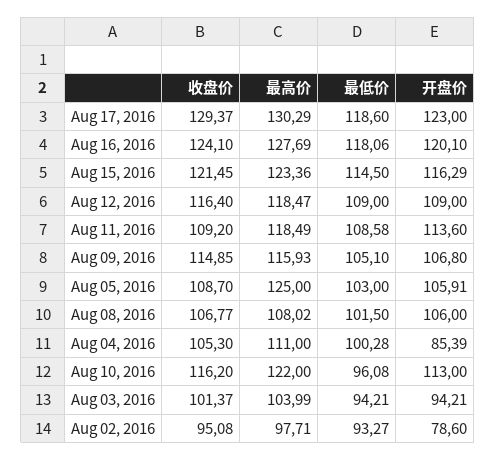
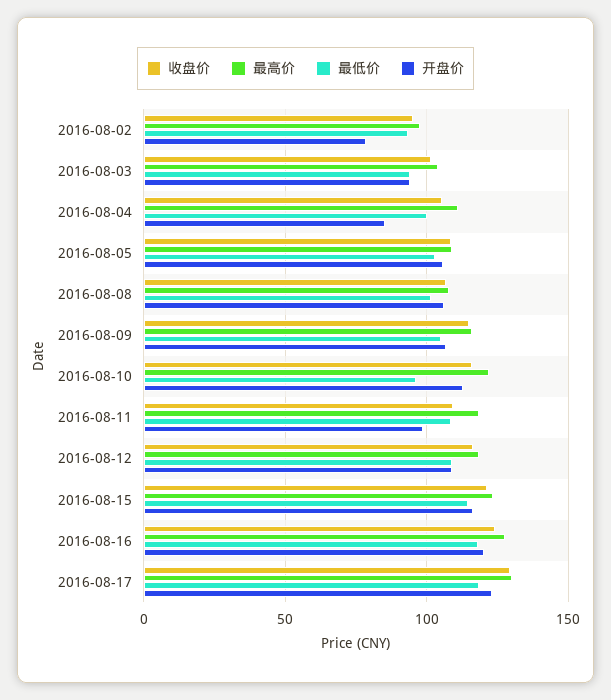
  {
    "收盘价": {
      "Aug 17, 2016": 129.37,
      "Aug 16, 2016": 124.1,
      "Aug 15, 2016": 121.45,
      "Aug 12, 2016": 116.4,
      "Aug 11, 2016": 109.2,
      "Aug 09, 2016": 114.85,
      "Aug 05, 2016": 108.7,
      "Aug 08, 2016": 106.77,
      "Aug 04, 2016": 105.3,
      "Aug 10, 2016": 116.2,
      "Aug 03, 2016": 101.37,
      "Aug 02, 2016": 95.08
    },
    "最高价": {
      "Aug 17, 2016": 130.29,
      "Aug 16, 2016": 127.69,
      "Aug 15, 2016": 123.36,
      "Aug 12, 2016": 118.47,
      "Aug 11, 2016": 118.49,
      "Aug 09, 2016": 115.93,
-     "Aug 05, 2016": 125,
+     "Aug 05, 2016": 110,
      "Aug 08, 2016": 108.02,
      "Aug 04, 2016": 111,
      "Aug 10, 2016": 122,
      "Aug 03, 2016": 103.99,
      "Aug 02, 2016": 97.71
    },
    "最低价": {
      "Aug 17, 2016": 118.6,
      "Aug 16, 2016": 118.06,
      "Aug 15, 2016": 114.5,
      "Aug 12, 2016": 109,
      "Aug 11, 2016": 108.58,
      "Aug 09, 2016": 105.1,
      "Aug 05, 2016": 103,
      "Aug 08, 2016": 101.5,
      "Aug 04, 2016": 100.28,
      "Aug 10, 2016": 96.08,
      "Aug 03, 2016": 94.21,
      "Aug 02, 2016": 93.27
    },
    "开盘价": {
      "Aug 17, 2016": 123,
      "Aug 16, 2016": 120.1,
      "Aug 15, 2016": 116.29,
      "Aug 12, 2016": 109,
-     "Aug 11, 2016": 113.6,
+     "Aug 11, 2016": 100,
      "Aug 09, 2016": 106.8,
      "Aug 05, 2016": 105.91,
      "Aug 08, 2016": 106,
      "Aug 04, 2016": 85.39,
      "Aug 10, 2016": 113,
      "Aug 03, 2016": 94.21,
      "Aug 02, 2016": 78.6
    }
  }

